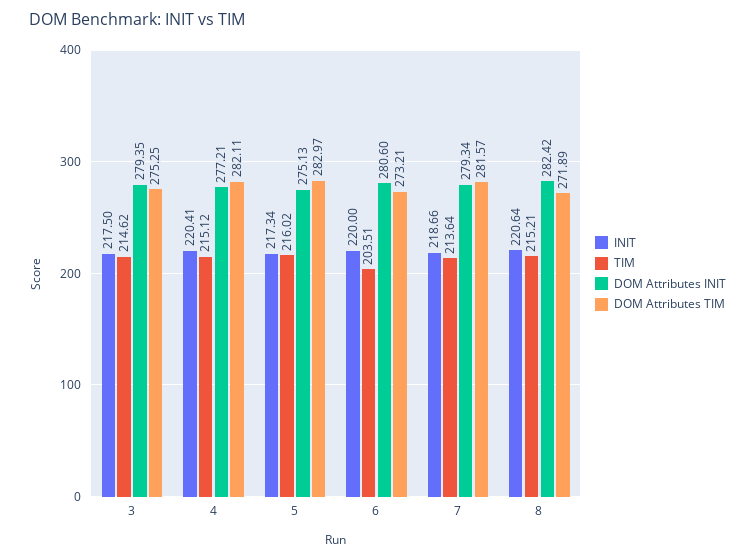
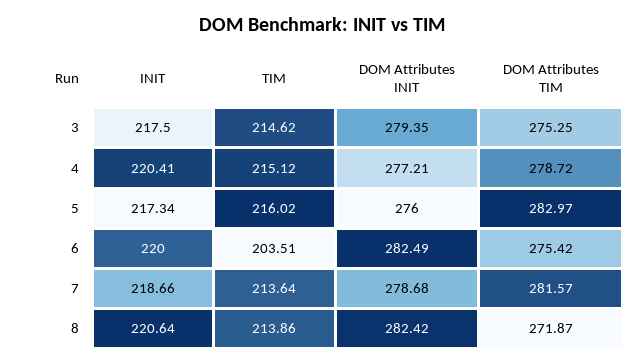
  {
    "INIT": {
      "3": 217.5,
      "4": 220.41,
      "5": 217.34,
      "6": 220,
      "7": 218.66,
      "8": 220.64
    },
    "TIM": {
      "3": 214.62,
      "4": 215.12,
      "5": 216.02,
      "6": 203.51,
      "7": 213.64,
-     "8": 215.21
+     "8": 213.86
    },
    "DOM Attributes INIT": {
      "3": 279.35,
      "4": 277.21,
-     "5": 275.13,
+     "5": 276,
-     "6": 280.6,
+     "6": 282.49,
-     "7": 279.34,
+     "7": 278.68,
      "8": 282.42
    },
    "DOM Attributes TIM": {
      "3": 275.25,
-     "4": 282.11,
+     "4": 278.72,
      "5": 282.97,
-     "6": 273.21,
+     "6": 275.42,
      "7": 281.57,
-     "8": 271.89
+     "8": 271.87
    }
  }

